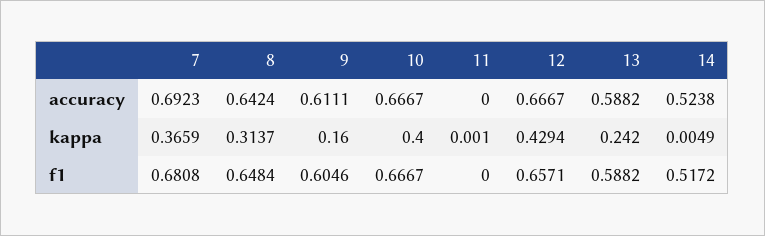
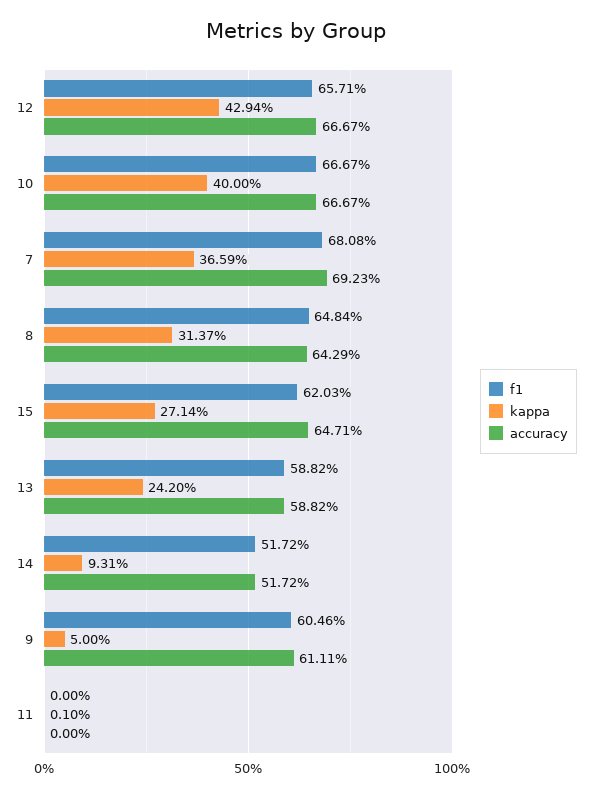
  {
    "accuracy": {
      "7": 0.6923,
-     "8": 0.6424,
+     "8": 0.6429,
      "9": 0.6111,
      "10": 0.6667,
      "11": 0,
      "12": 0.6667,
      "13": 0.5882,
-     "14": 0.5238
+     "14": 0.5172,
+     "15": 0.6471
    },
    "kappa": {
      "7": 0.3659,
      "8": 0.3137,
-     "9": 0.16,
+     "9": 0.05,
      "10": 0.4,
      "11": 0.001,
      "12": 0.4294,
      "13": 0.242,
-     "14": 0.0049
+     "14": 0.0931,
+     "15": 0.2714
    },
    "f1": {
      "7": 0.6808,
      "8": 0.6484,
      "9": 0.6046,
      "10": 0.6667,
      "11": 0,
      "12": 0.6571,
      "13": 0.5882,
-     "14": 0.5172
+     "14": 0.5172,
+     "15": 0.6203
    }
  }

